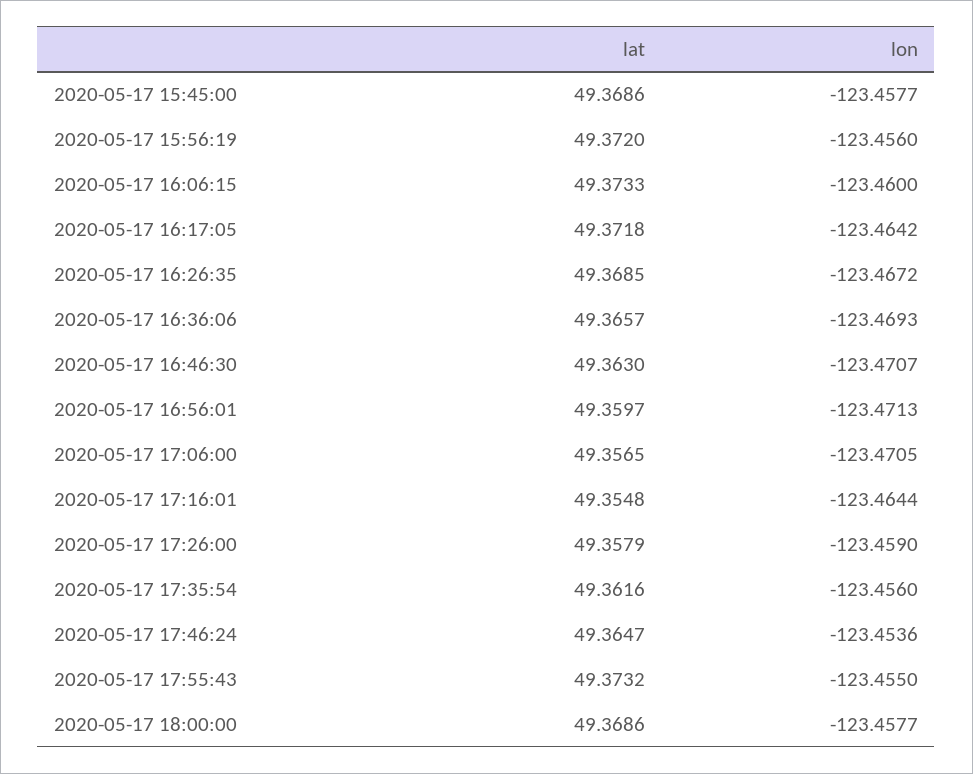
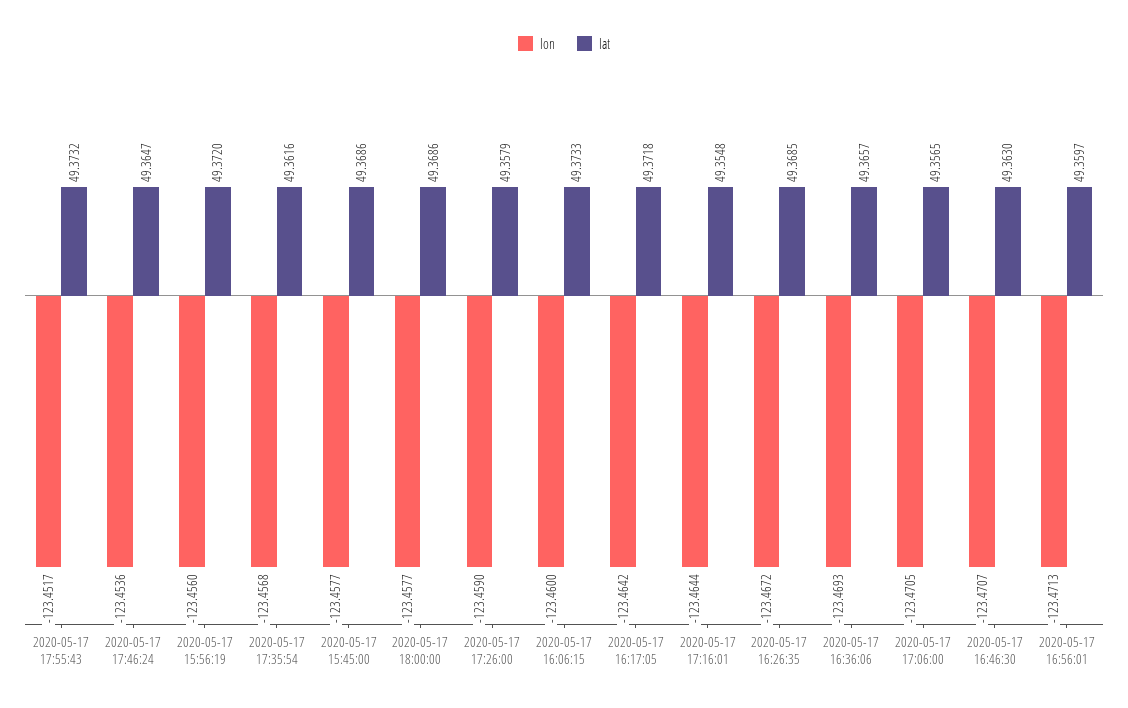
  {
    "lat": {
      "2020-05-17 15:45:00": 49.3686,
      "2020-05-17 15:56:19": 49.372,
      "2020-05-17 16:06:15": 49.3733,
      "2020-05-17 16:17:05": 49.3718,
      "2020-05-17 16:26:35": 49.3685,
      "2020-05-17 16:36:06": 49.3657,
      "2020-05-17 16:46:30": 49.363,
      "2020-05-17 16:56:01": 49.3597,
      "2020-05-17 17:06:00": 49.3565,
      "2020-05-17 17:16:01": 49.3548,
      "2020-05-17 17:26:00": 49.3579,
      "2020-05-17 17:35:54": 49.3616,
      "2020-05-17 17:46:24": 49.3647,
      "2020-05-17 17:55:43": 49.3732,
      "2020-05-17 18:00:00": 49.3686
    },
    "lon": {
      "2020-05-17 15:45:00": -123.4577,
      "2020-05-17 15:56:19": -123.456,
      "2020-05-17 16:06:15": -123.46,
      "2020-05-17 16:17:05": -123.4642,
      "2020-05-17 16:26:35": -123.4672,
      "2020-05-17 16:36:06": -123.4693,
      "2020-05-17 16:46:30": -123.4707,
      "2020-05-17 16:56:01": -123.4713,
      "2020-05-17 17:06:00": -123.4705,
      "2020-05-17 17:16:01": -123.4644,
      "2020-05-17 17:26:00": -123.459,
-     "2020-05-17 17:35:54": -123.456,
+     "2020-05-17 17:35:54": -123.4568,
      "2020-05-17 17:46:24": -123.4536,
-     "2020-05-17 17:55:43": -123.455,
+     "2020-05-17 17:55:43": -123.4517,
      "2020-05-17 18:00:00": -123.4577
    }
  }

